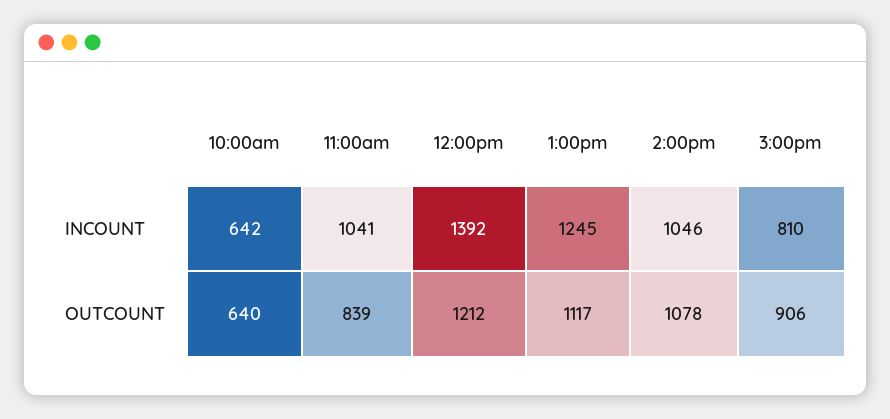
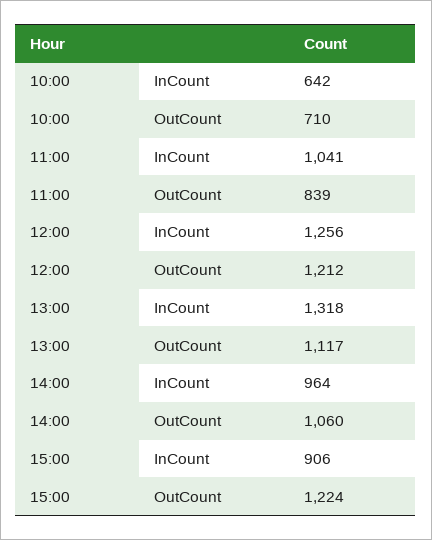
  {
    "10:00am": {
      "INCOUNT": 642,
-     "OUTCOUNT": 640
+     "OUTCOUNT": 710
    },
    "11:00am": {
      "INCOUNT": 1041,
      "OUTCOUNT": 839
    },
    "12:00pm": {
-     "INCOUNT": 1392,
+     "INCOUNT": 1256,
      "OUTCOUNT": 1212
    },
    "1:00pm": {
-     "INCOUNT": 1245,
+     "INCOUNT": 1318,
      "OUTCOUNT": 1117
    },
    "2:00pm": {
-     "INCOUNT": 1046,
+     "INCOUNT": 964,
-     "OUTCOUNT": 1078
+     "OUTCOUNT": 1060
    },
    "3:00pm": {
-     "INCOUNT": 810,
+     "INCOUNT": 906,
-     "OUTCOUNT": 906
+     "OUTCOUNT": 1224
    }
  }

